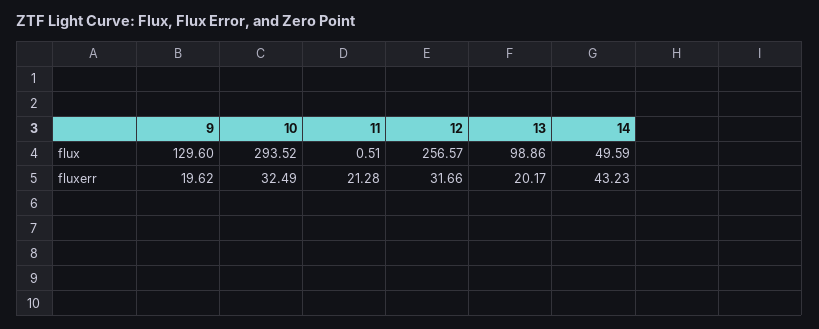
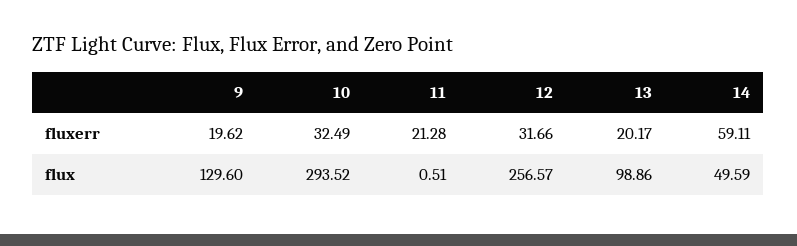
  {
    "9": {
      "flux": 129.6,
      "fluxerr": 19.62
    },
    "10": {
      "flux": 293.52,
      "fluxerr": 32.49
    },
    "11": {
      "flux": 0.51,
      "fluxerr": 21.28
    },
    "12": {
      "flux": 256.57,
      "fluxerr": 31.66
    },
    "13": {
      "flux": 98.86,
      "fluxerr": 20.17
    },
    "14": {
      "flux": 49.59,
-     "fluxerr": 43.23
+     "fluxerr": 59.11
    }
  }

